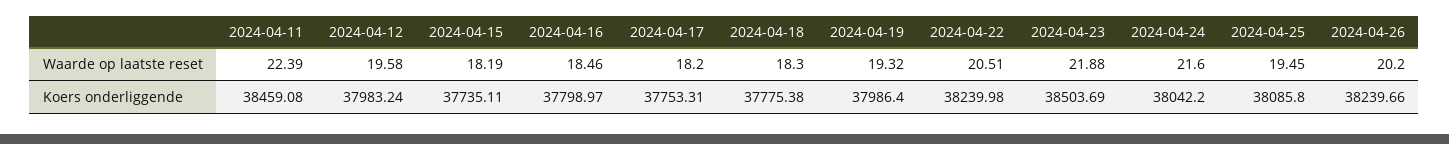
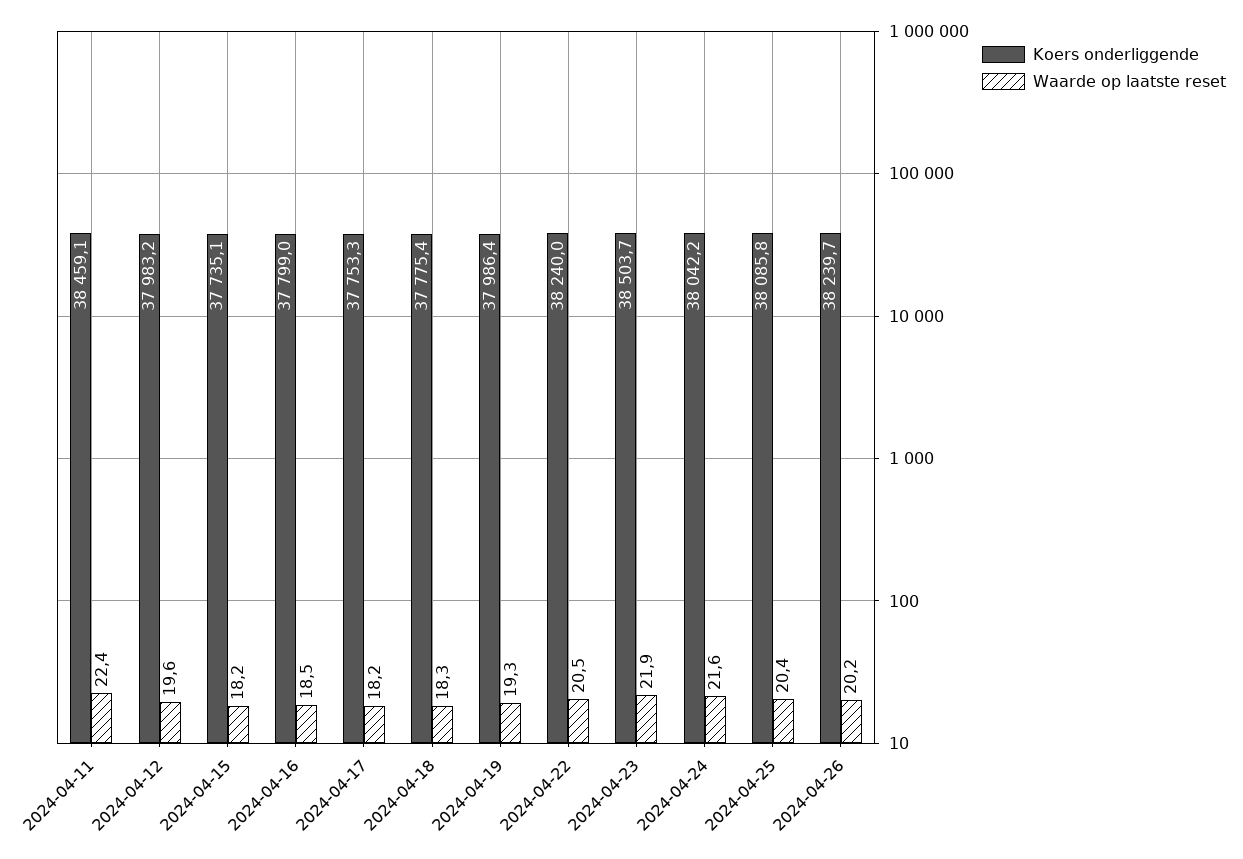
  {
    "Waarde op laatste reset": {
      "2024-04-11": 22.39,
      "2024-04-12": 19.58,
      "2024-04-15": 18.19,
      "2024-04-16": 18.46,
      "2024-04-17": 18.2,
      "2024-04-18": 18.3,
      "2024-04-19": 19.32,
      "2024-04-22": 20.51,
      "2024-04-23": 21.88,
      "2024-04-24": 21.6,
-     "2024-04-25": 19.45,
+     "2024-04-25": 20.4,
      "2024-04-26": 20.2
    },
    "Koers onderliggende": {
      "2024-04-11": 38459.08,
      "2024-04-12": 37983.24,
      "2024-04-15": 37735.11,
      "2024-04-16": 37798.97,
      "2024-04-17": 37753.31,
      "2024-04-18": 37775.38,
      "2024-04-19": 37986.4,
      "2024-04-22": 38239.98,
      "2024-04-23": 38503.69,
      "2024-04-24": 38042.2,
      "2024-04-25": 38085.8,
      "2024-04-26": 38239.66
    }
  }

